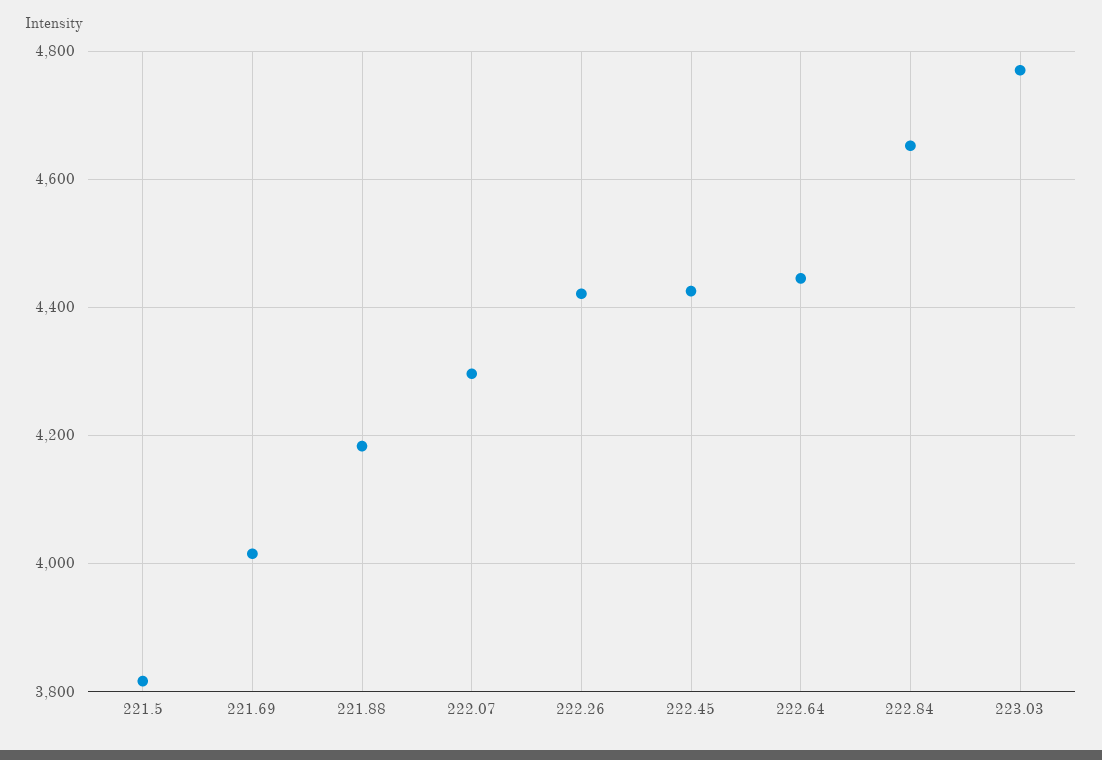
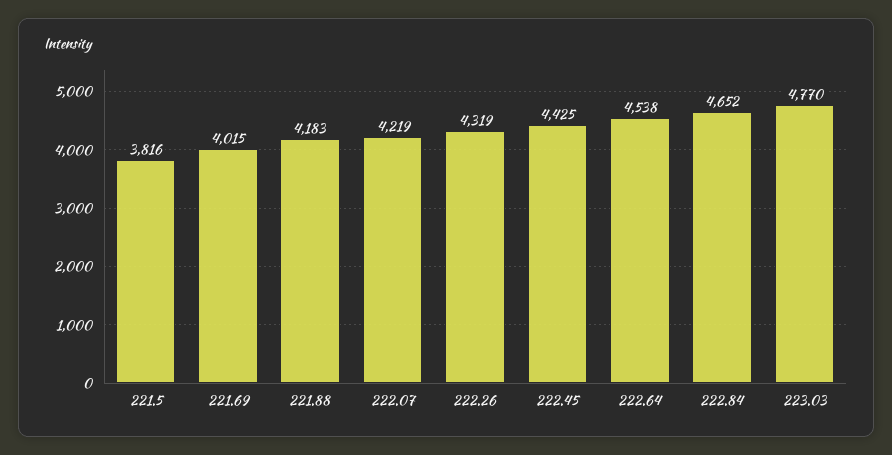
  {
    "221.5": 3816,
    "221.69": 4015,
    "221.88": 4183,
-   "222.07": 4300,
+   "222.07": 4219,
-   "222.26": 4420,
+   "222.26": 4319,
    "222.45": 4425,
-   "222.64": 4440,
+   "222.64": 4538,
    "222.84": 4652,
    "223.03": 4770
  }

